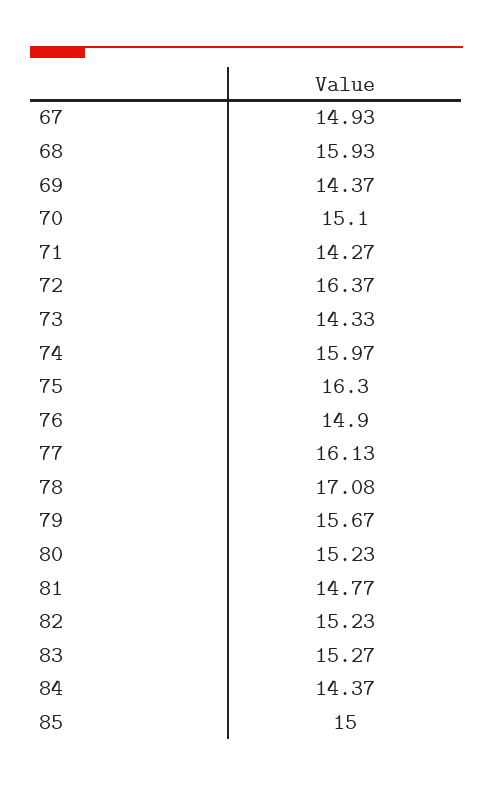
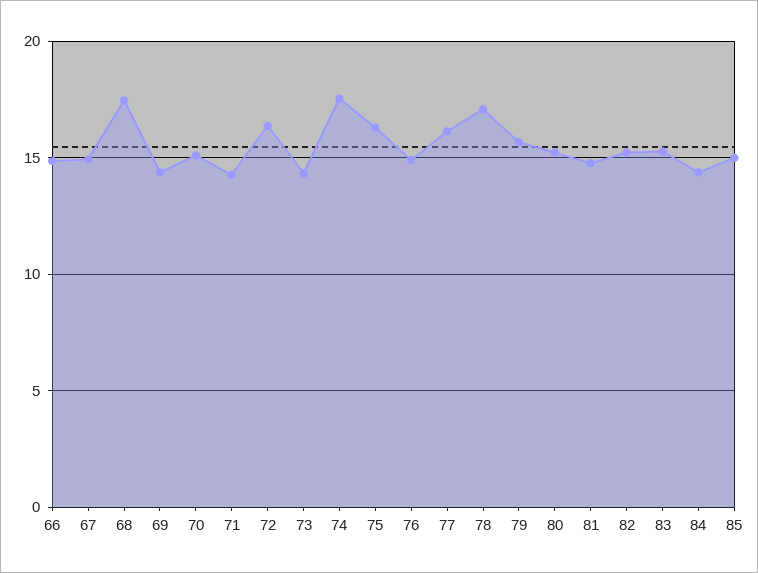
  {
    "67": 14.93,
-   "68": 15.93,
+   "68": 17.5,
    "69": 14.37,
    "70": 15.1,
    "71": 14.27,
    "72": 16.37,
    "73": 14.33,
-   "74": 15.97,
+   "74": 17.5,
    "75": 16.3,
    "76": 14.9,
    "77": 16.13,
    "78": 17.08,
    "79": 15.67,
    "80": 15.23,
    "81": 14.77,
    "82": 15.23,
    "83": 15.27,
    "84": 14.37,
-   "85": 15
+   "85": 15,
+   "66": 15
  }

